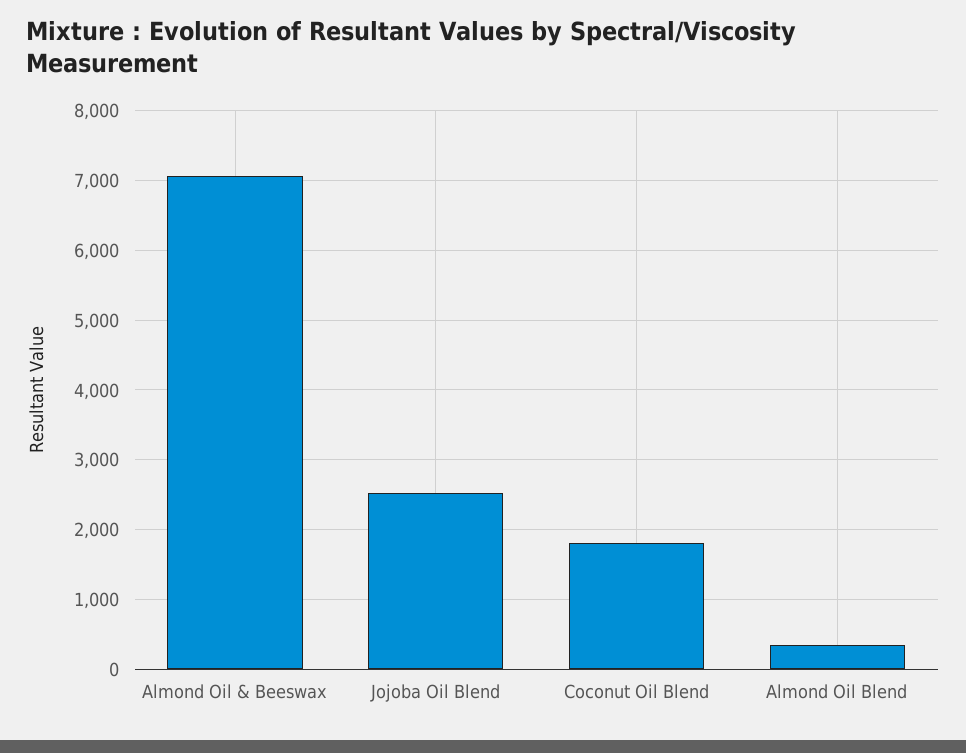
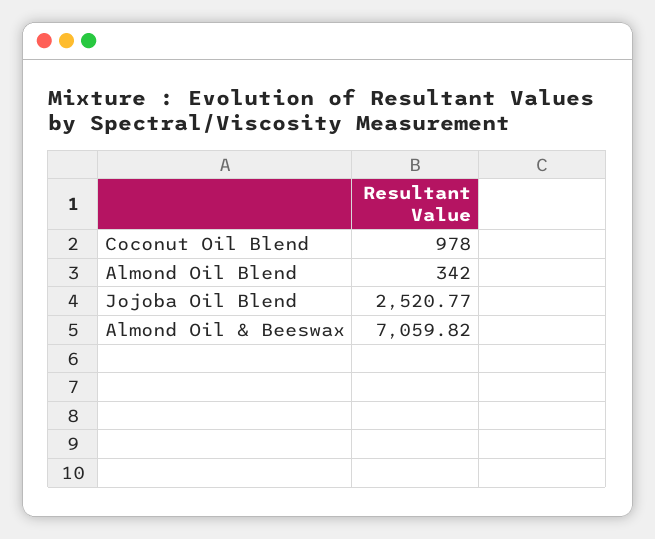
  {
    "Almond Oil & Beeswax": 7059.82,
    "Jojoba Oil Blend": 2520.77,
-   "Coconut Oil Blend": 1800,
+   "Coconut Oil Blend": 978,
    "Almond Oil Blend": 342
  }

